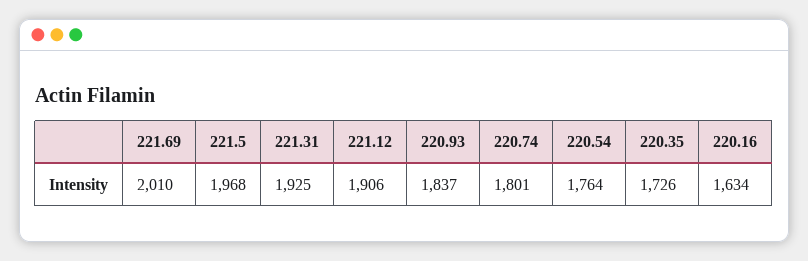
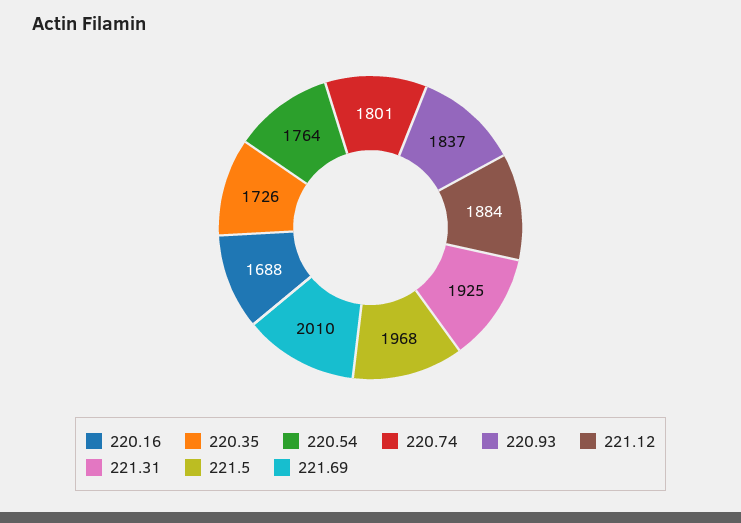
  {
    "221.69": 2010,
    "221.5": 1968,
    "221.31": 1925,
-   "221.12": 1906,
+   "221.12": 1884,
    "220.93": 1837,
    "220.74": 1801,
    "220.54": 1764,
    "220.35": 1726,
-   "220.16": 1634
+   "220.16": 1688
  }

